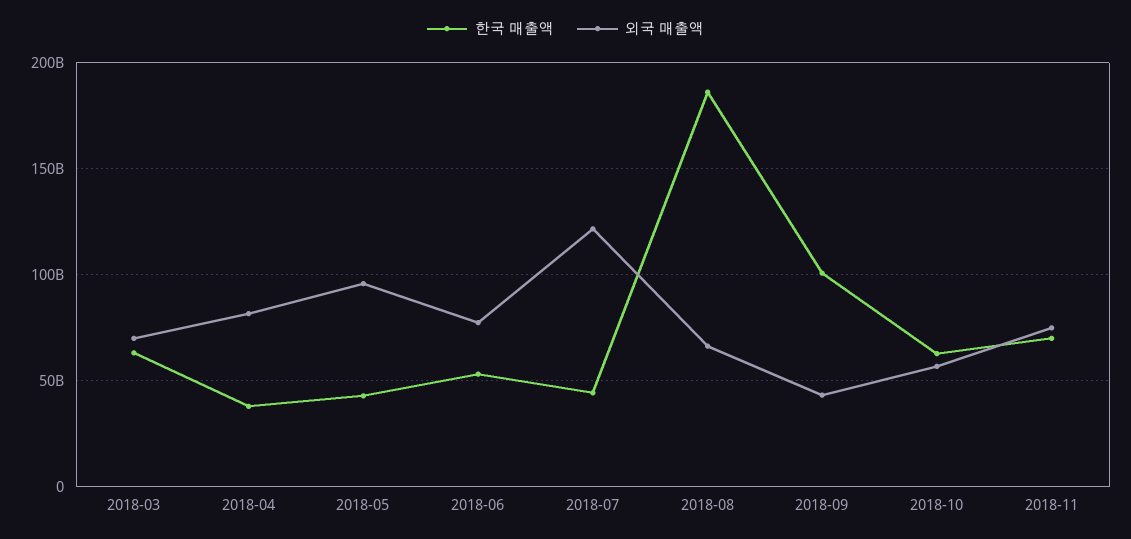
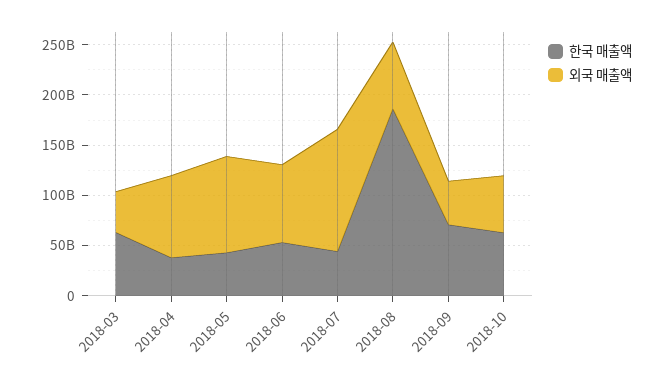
  {
    "한국 매출액": {
      "2018-03": 65000000000,
      "2018-04": 40000000000,
      "2018-05": 45000000000,
      "2018-06": 55000000000,
      "2018-07": 45000000000,
      "2018-08": 185000000000,
-     "2018-09": 100000000000,
+     "2018-09": 70000000000,
-     "2018-10": 65000000000,
+     "2018-10": 65000000000
-     "2018-11": 70000000000
    },
    "외국 매출액": {
-     "2018-03": 70000000000,
+     "2018-03": 40000000000,
      "2018-04": 80000000000,
      "2018-05": 95000000000,
      "2018-06": 80000000000,
      "2018-07": 120000000000,
      "2018-08": 65000000000,
      "2018-09": 45000000000,
-     "2018-10": 55000000000,
+     "2018-10": 55000000000
-     "2018-11": 75000000000
    }
  }

